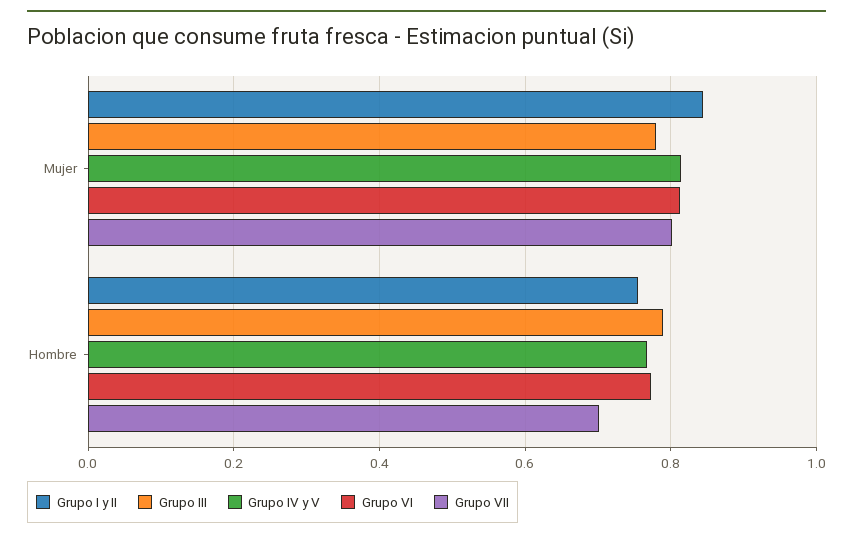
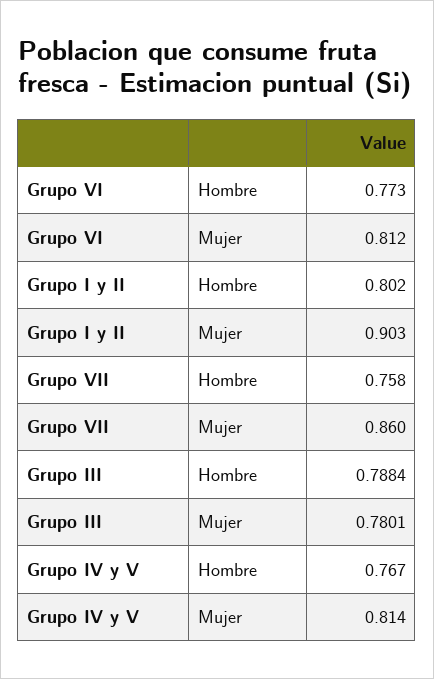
  {
    "Grupo I y II": {
-     "Mujer": 0.84,
+     "Mujer": 0.903,
-     "Hombre": 0.76
+     "Hombre": 0.802
    },
    "Grupo III": {
      "Mujer": 0.7801,
      "Hombre": 0.7884
    },
    "Grupo IV y V": {
      "Mujer": 0.814,
      "Hombre": 0.767
    },
    "Grupo VI": {
      "Mujer": 0.812,
      "Hombre": 0.773
    },
    "Grupo VII": {
-     "Mujer": 0.8,
+     "Mujer": 0.86,
-     "Hombre": 0.7
+     "Hombre": 0.758
    }
  }

